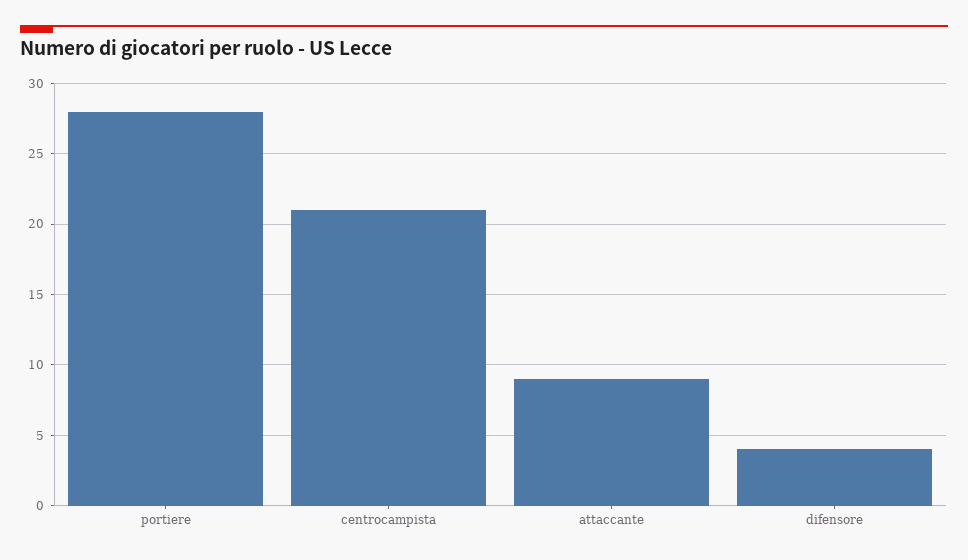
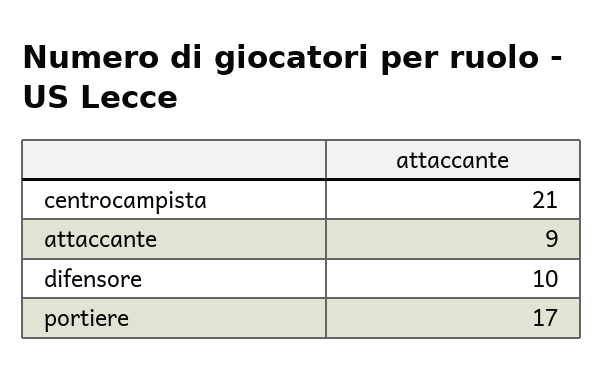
  {
-   "portiere": 28,
+   "portiere": 17,
    "centrocampista": 21,
    "attaccante": 9,
-   "difensore": 4
+   "difensore": 10
  }

